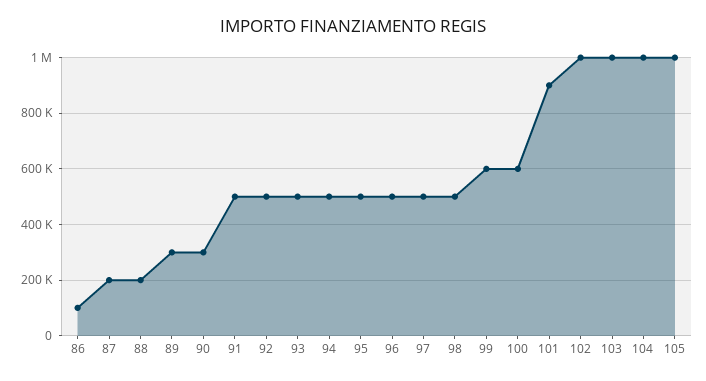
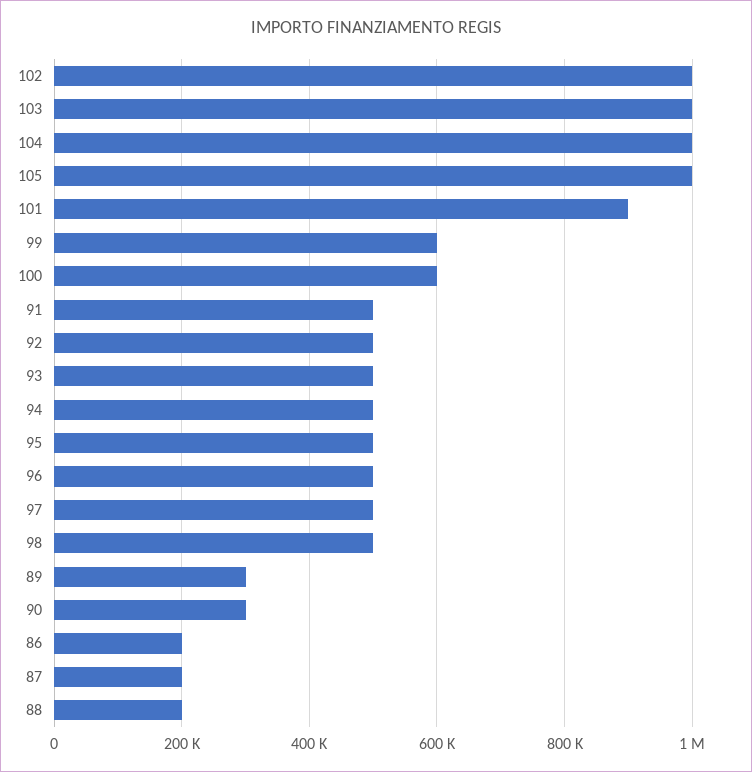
  {
-   "86": 100000,
+   "86": 200000,
    "87": 200000,
    "88": 200000,
    "89": 300000,
    "90": 300000,
    "91": 500000,
    "92": 500000,
    "93": 500000,
    "94": 500000,
    "95": 500000,
    "96": 500000,
    "97": 500000,
    "98": 500000,
    "99": 600000,
    "100": 600000,
    "101": 900000,
    "102": 1000000,
    "103": 1000000,
    "104": 1000000,
    "105": 1000000
  }

